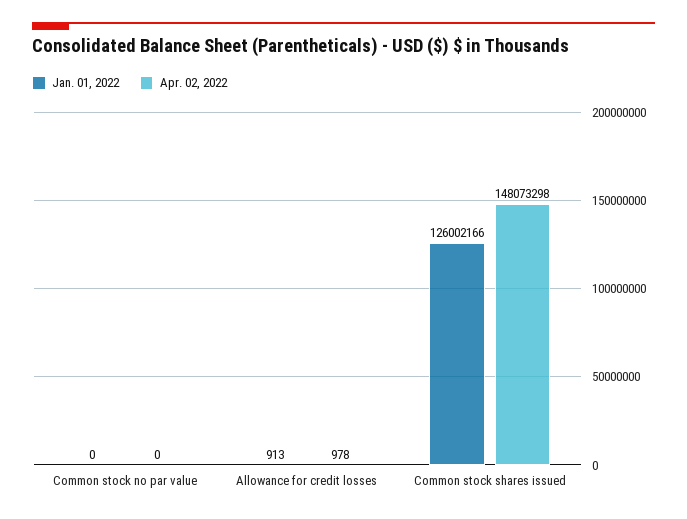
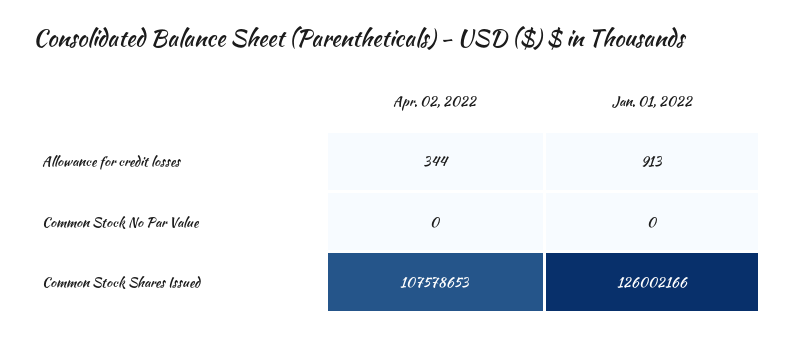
  {
    "Jan. 01, 2022": {
      "Common stock no par value": 0,
      "Allowance for credit losses": 913,
      "Common stock shares issued": 126002166
    },
    "Apr. 02, 2022": {
      "Common stock no par value": 0,
-     "Allowance for credit losses": 978,
+     "Allowance for credit losses": 344,
-     "Common stock shares issued": 148073298
+     "Common stock shares issued": 107578653
    }
  }

